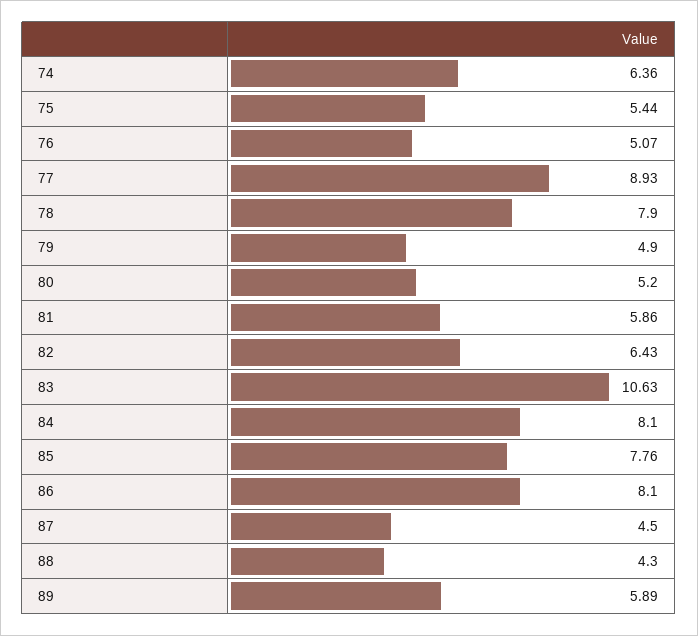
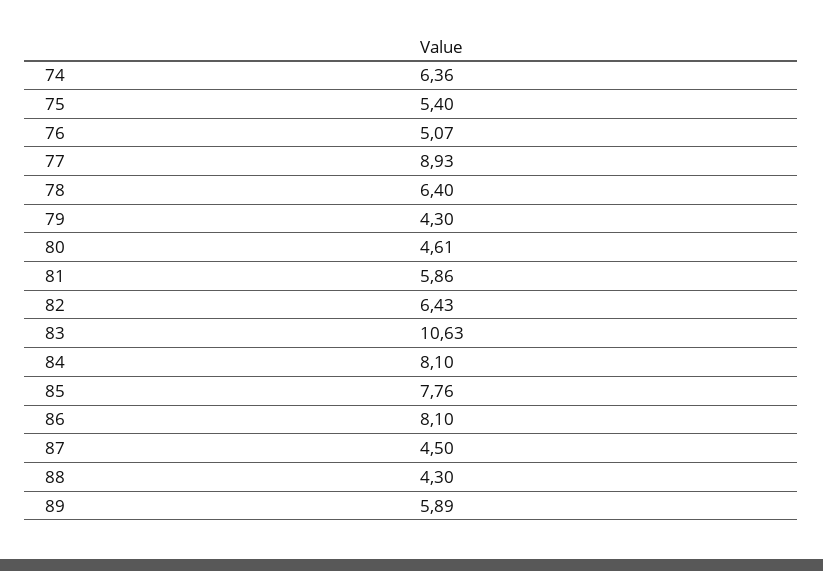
  {
    "74": 6.36,
-   "75": 5.44,
+   "75": 5.4,
    "76": 5.07,
    "77": 8.93,
-   "78": 7.9,
+   "78": 6.4,
-   "79": 4.9,
+   "79": 4.3,
-   "80": 5.2,
+   "80": 4.61,
    "81": 5.86,
    "82": 6.43,
    "83": 10.63,
    "84": 8.1,
    "85": 7.76,
    "86": 8.1,
    "87": 4.5,
    "88": 4.3,
    "89": 5.89
  }

